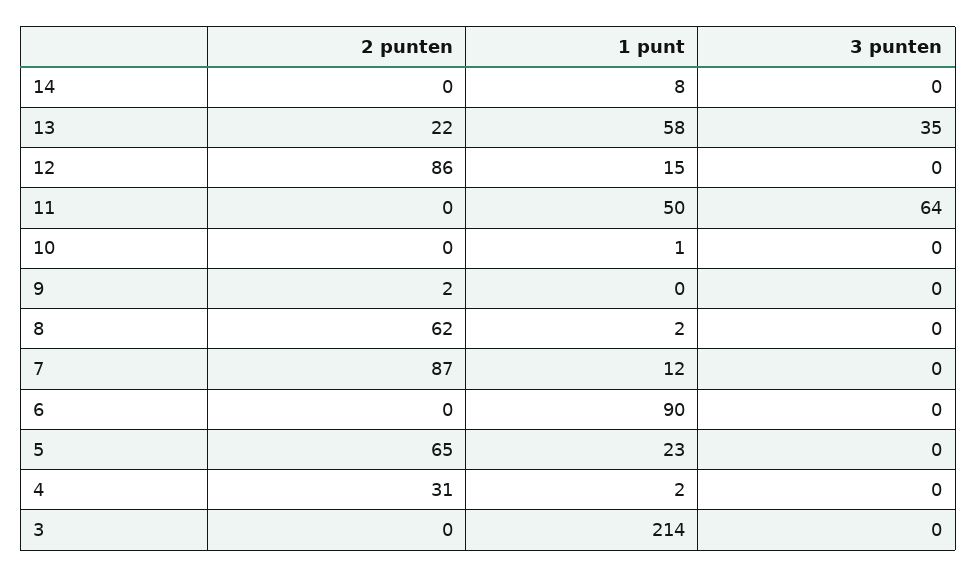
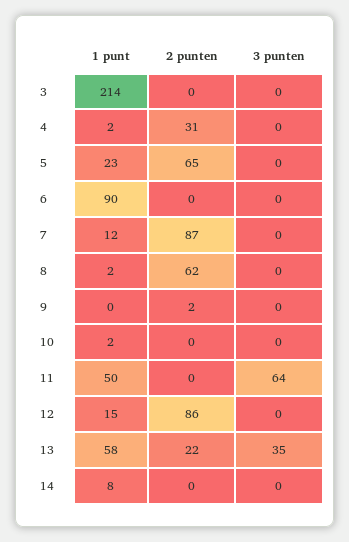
  {
    "2 punten": {
      "14": 0,
      "13": 22,
      "12": 86,
      "11": 0,
      "10": 0,
      "9": 2,
      "8": 62,
      "7": 87,
      "6": 0,
      "5": 65,
      "4": 31,
      "3": 0
    },
    "1 punt": {
      "14": 8,
      "13": 58,
      "12": 15,
      "11": 50,
-     "10": 1,
+     "10": 2,
      "9": 0,
      "8": 2,
      "7": 12,
      "6": 90,
      "5": 23,
      "4": 2,
      "3": 214
    },
    "3 punten": {
      "14": 0,
      "13": 35,
      "12": 0,
      "11": 64,
      "10": 0,
      "9": 0,
      "8": 0,
      "7": 0,
      "6": 0,
      "5": 0,
      "4": 0,
      "3": 0
    }
  }

